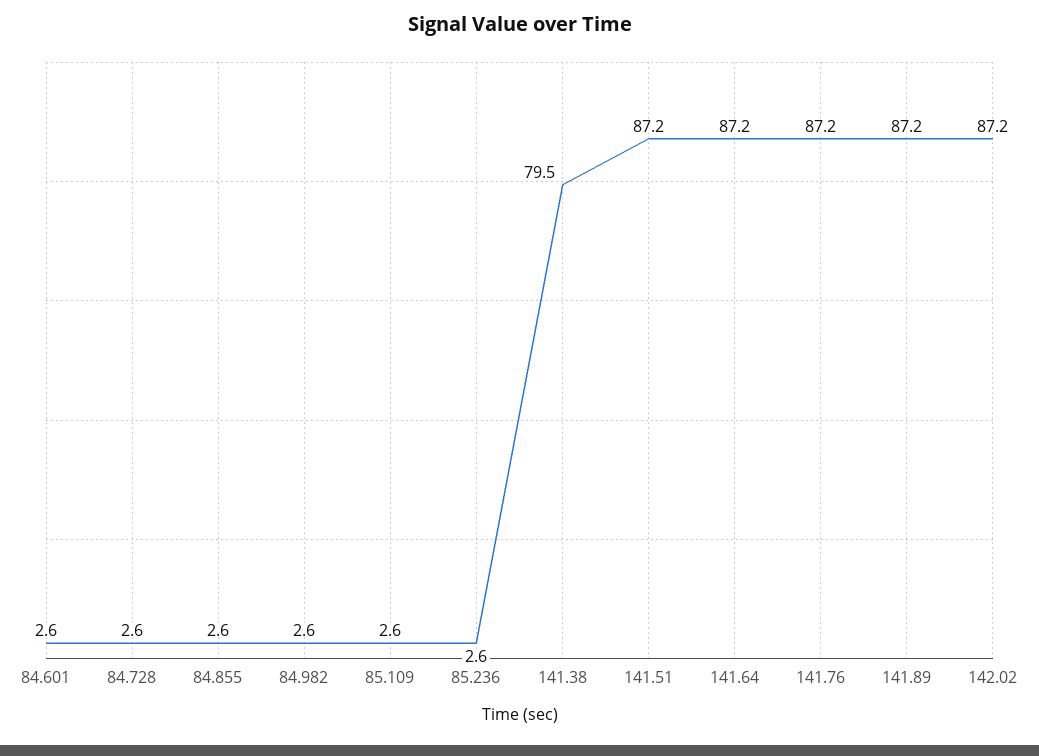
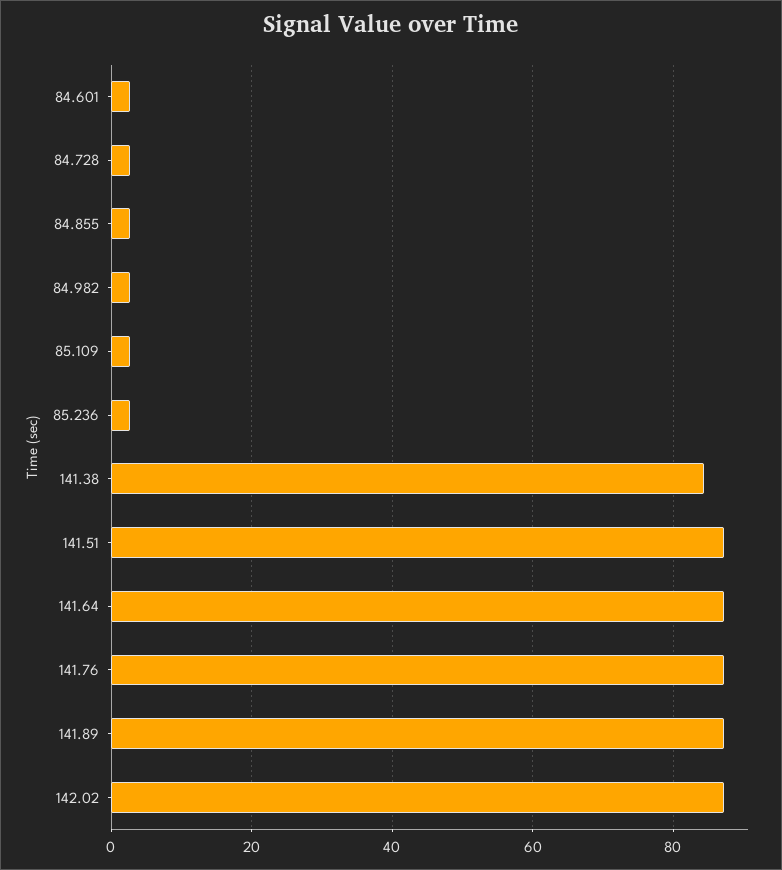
  {
    "84.601": 2.6,
    "84.728": 2.6,
    "84.855": 2.6,
    "84.982": 2.6,
    "85.109": 2.6,
    "85.236": 2.6,
-   "141.38": 79.5,
+   "141.38": 84,
    "141.51": 87.2,
    "141.64": 87.2,
    "141.76": 87.2,
    "141.89": 87.2,
    "142.02": 87.2
  }

